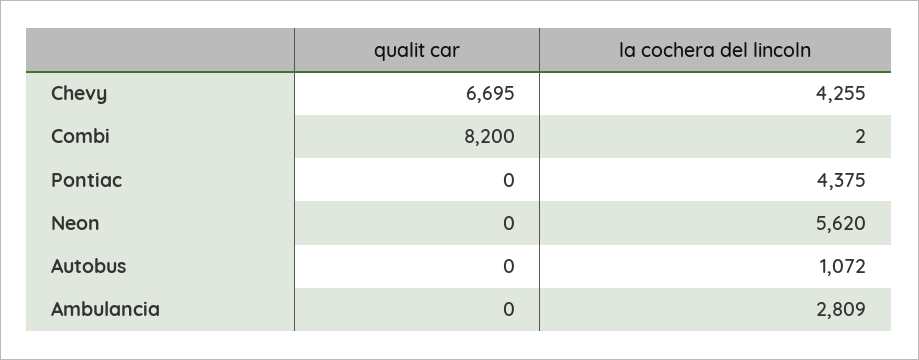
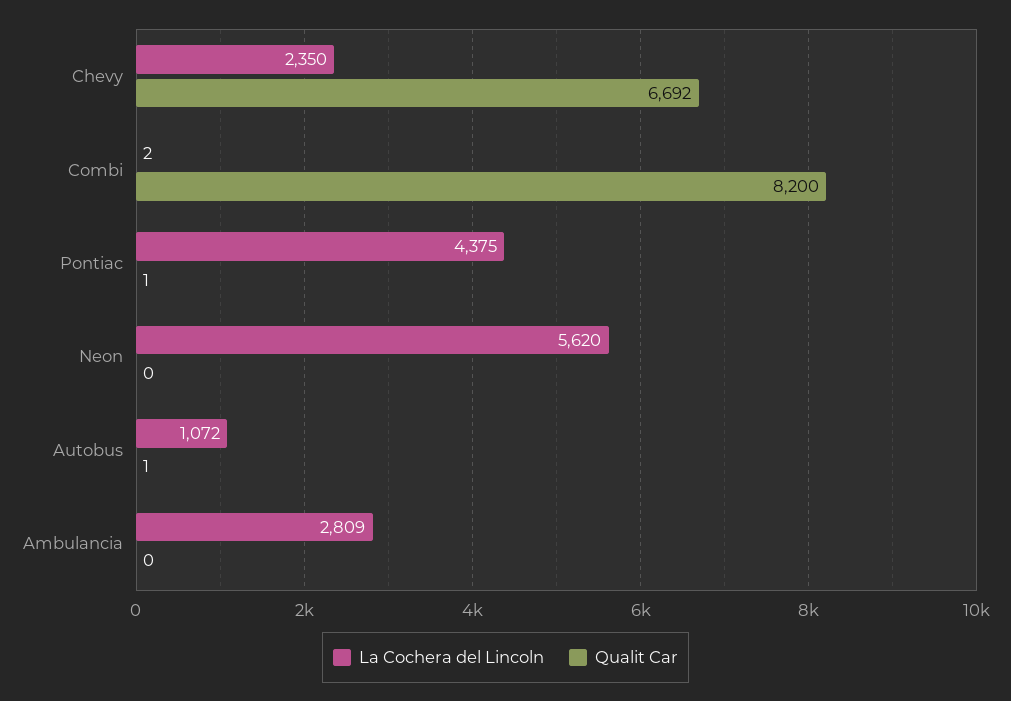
  {
    "qualit car": {
-     "Chevy": 6695,
+     "Chevy": 6692,
      "Combi": 8200,
-     "Pontiac": 0,
+     "Pontiac": 1,
      "Neon": 0,
-     "Autobus": 0,
+     "Autobus": 1,
      "Ambulancia": 0
    },
    "la cochera del lincoln": {
-     "Chevy": 4255,
+     "Chevy": 2350,
      "Combi": 2,
      "Pontiac": 4375,
      "Neon": 5620,
      "Autobus": 1072,
      "Ambulancia": 2809
    }
  }

